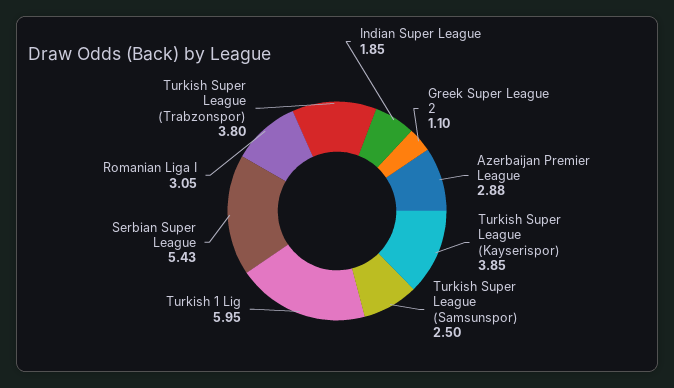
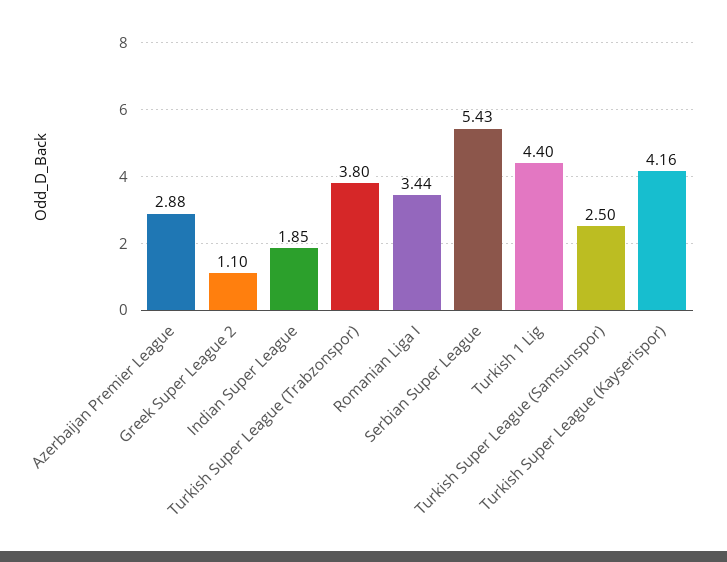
  {
    "Indian Super League": 1.85,
    "Greek Super League 2": 1.1,
    "Azerbaijan Premier League": 2.88,
-   "Turkish Super League (Kayserispor)": 3.85,
+   "Turkish Super League (Kayserispor)": 4.16,
    "Turkish Super League (Samsunspor)": 2.5,
-   "Turkish 1 Lig": 5.95,
+   "Turkish 1 Lig": 4.4,
    "Serbian Super League": 5.43,
-   "Romanian Liga I": 3.05,
+   "Romanian Liga I": 3.44,
    "Turkish Super League (Trabzonspor)": 3.8
  }

